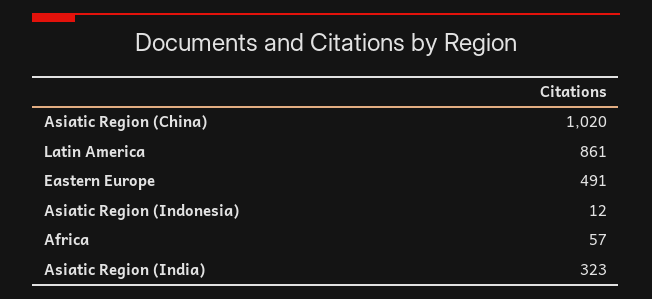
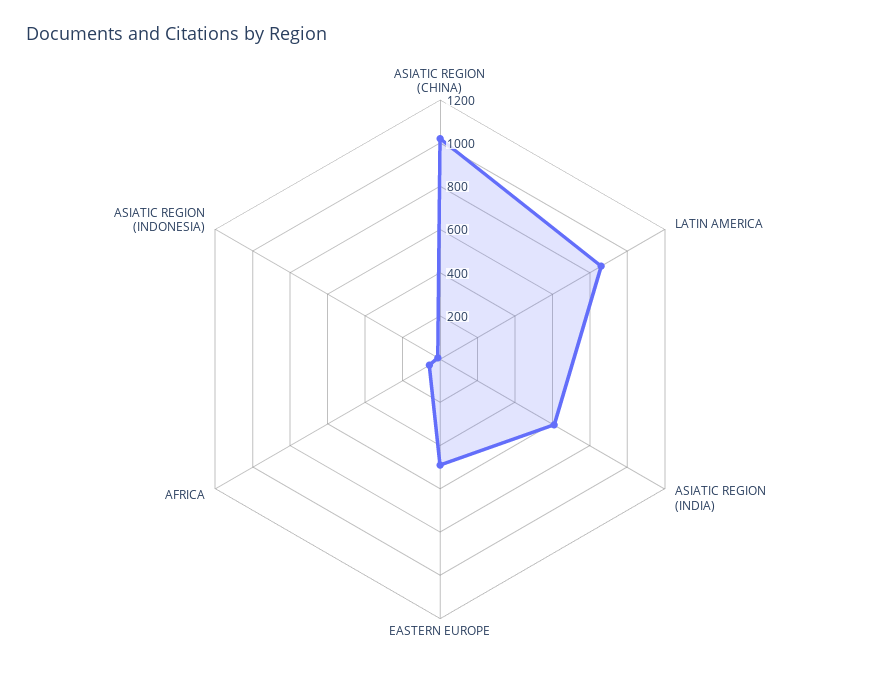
  {
    "Asiatic Region (China)": 1020,
    "Latin America": 861,
    "Eastern Europe": 491,
    "Asiatic Region (Indonesia)": 12,
    "Africa": 57,
-   "Asiatic Region (India)": 323
+   "Asiatic Region (India)": 600
  }

